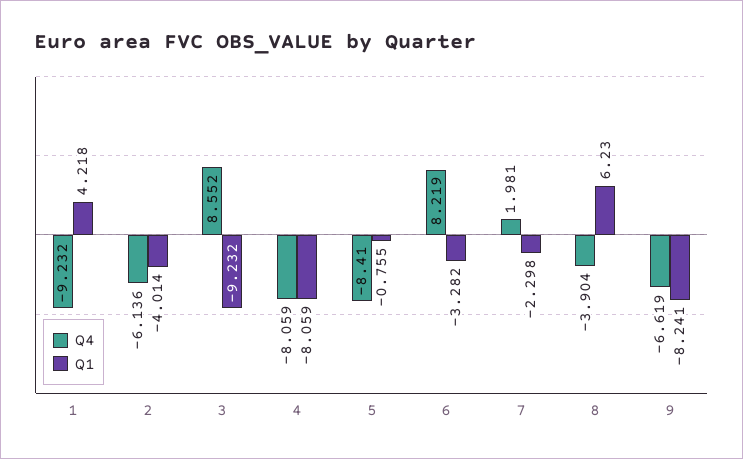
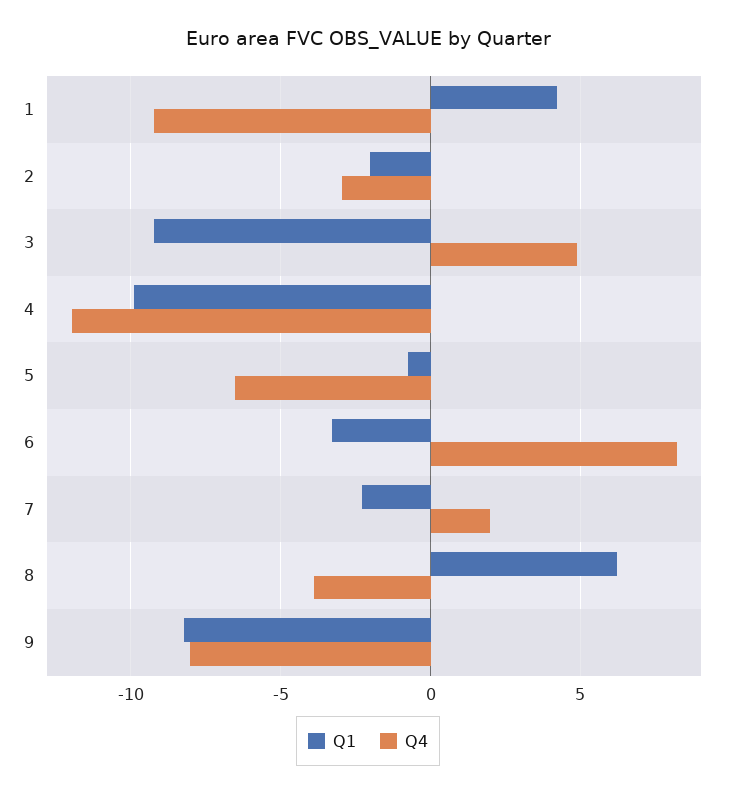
  {
    "Q4": {
      "1": -9.232,
-     "2": -6.136,
+     "2": -3,
-     "3": 8.552,
+     "3": 5,
-     "4": -8.059,
+     "4": -12,
-     "5": -8.41,
+     "5": -6.5,
      "6": 8.219,
      "7": 1.981,
      "8": -3.904,
-     "9": -6.619
+     "9": -8
    },
    "Q1": {
      "1": 4.218,
-     "2": -4.014,
+     "2": -2,
      "3": -9.232,
-     "4": -8.059,
+     "4": -10,
      "5": -0.755,
      "6": -3.282,
      "7": -2.298,
      "8": 6.23,
      "9": -8.241
    }
  }

